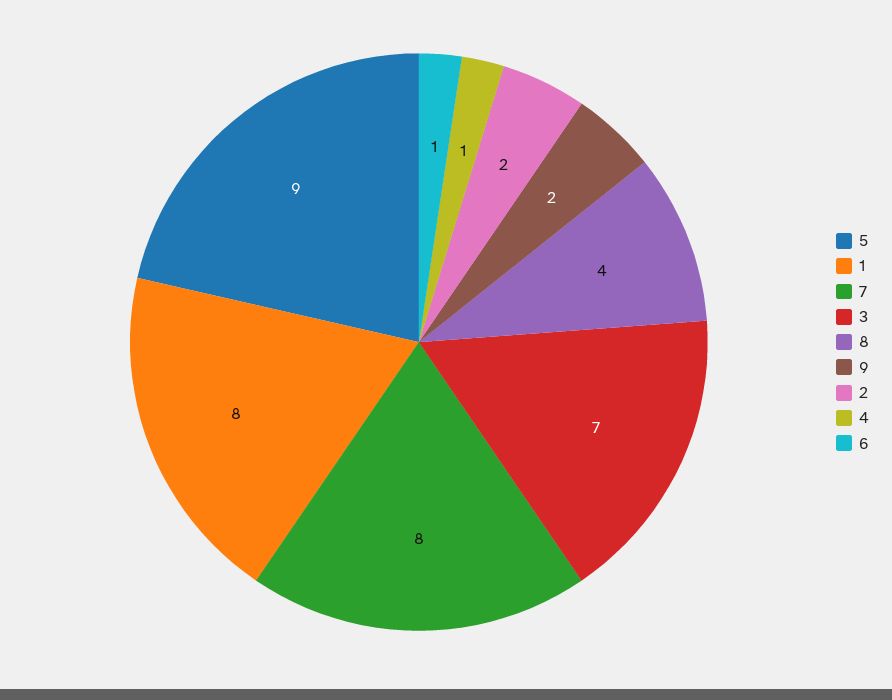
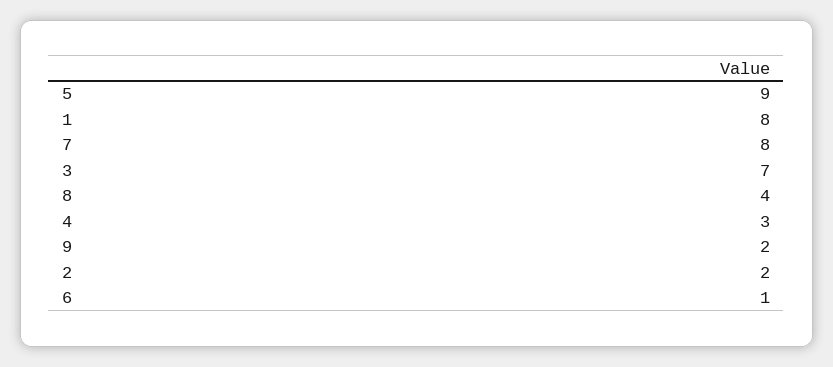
  {
    "5": 9,
    "1": 8,
    "7": 8,
    "3": 7,
    "8": 4,
    "9": 2,
    "2": 2,
-   "4": 1,
+   "4": 3,
    "6": 1
  }

